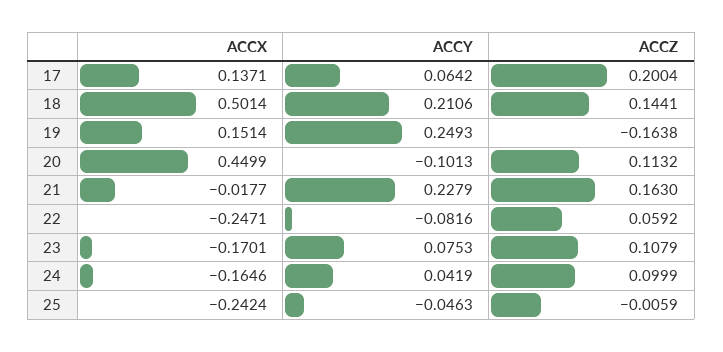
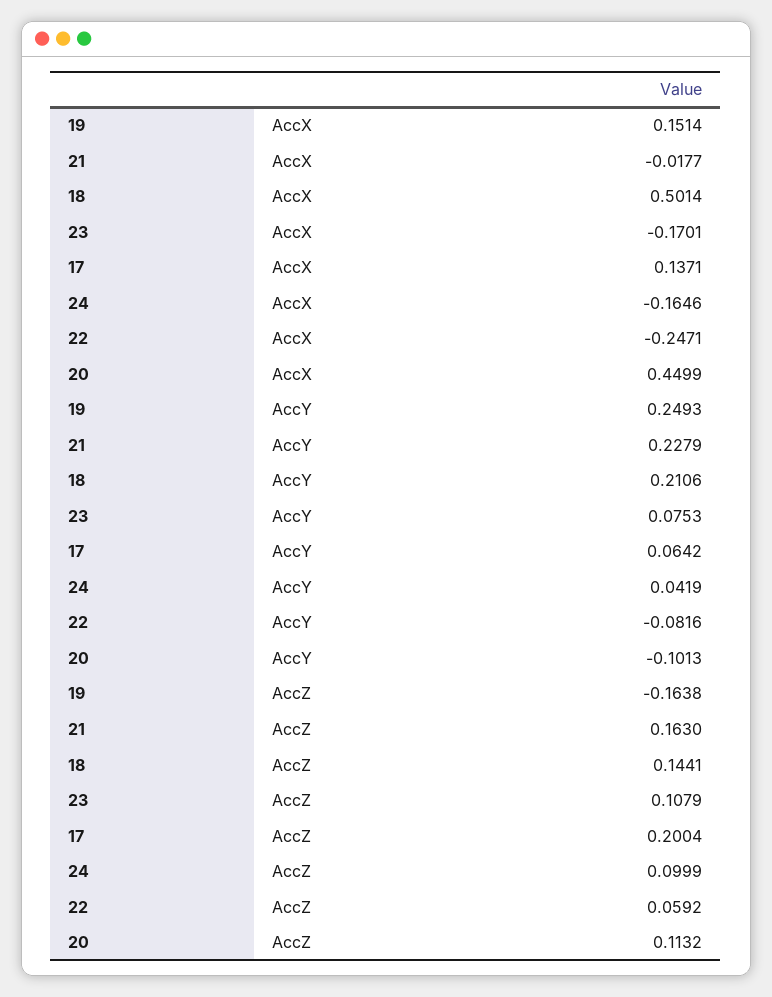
  {
    "ACCX": {
      "17": 0.1371,
      "18": 0.5014,
      "19": 0.1514,
      "20": 0.4499,
      "21": -0.0177,
      "22": -0.2471,
      "23": -0.1701,
-     "24": -0.1646,
+     "24": -0.1646
-     "25": -0.2424
    },
    "ACCY": {
      "17": 0.0642,
      "18": 0.2106,
      "19": 0.2493,
      "20": -0.1013,
      "21": 0.2279,
      "22": -0.0816,
      "23": 0.0753,
-     "24": 0.0419,
+     "24": 0.0419
-     "25": -0.0463
    },
    "ACCZ": {
      "17": 0.2004,
      "18": 0.1441,
      "19": -0.1638,
      "20": 0.1132,
      "21": 0.163,
      "22": 0.0592,
      "23": 0.1079,
-     "24": 0.0999,
+     "24": 0.0999
-     "25": -0.0059
    }
  }

